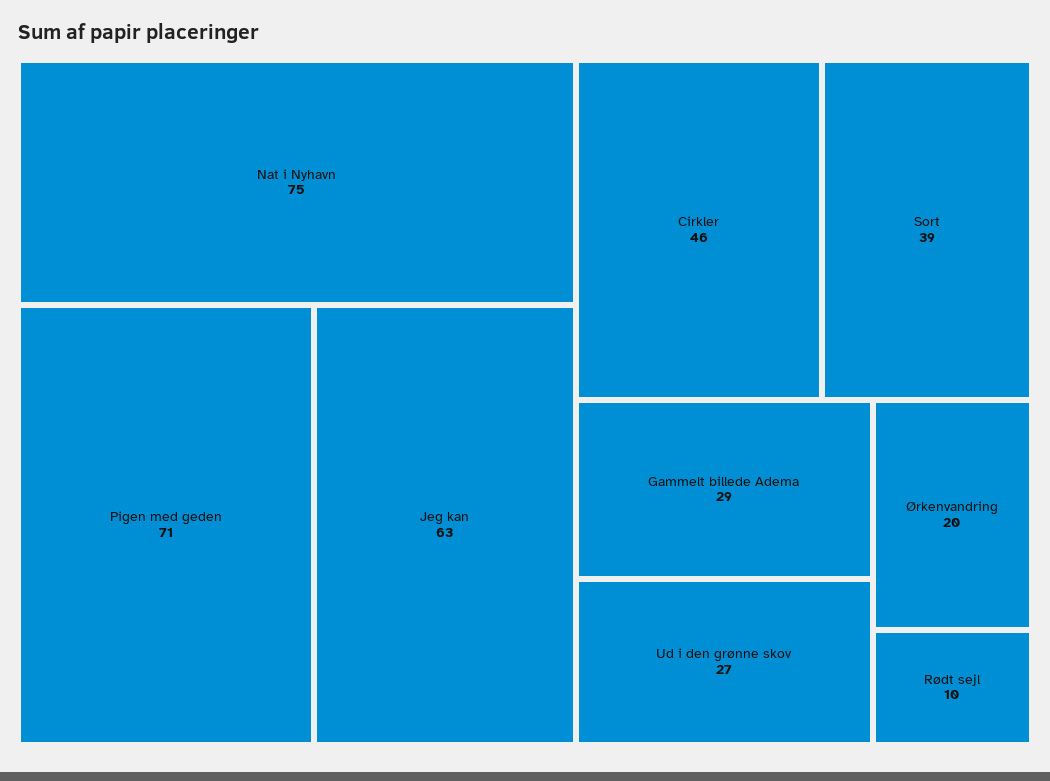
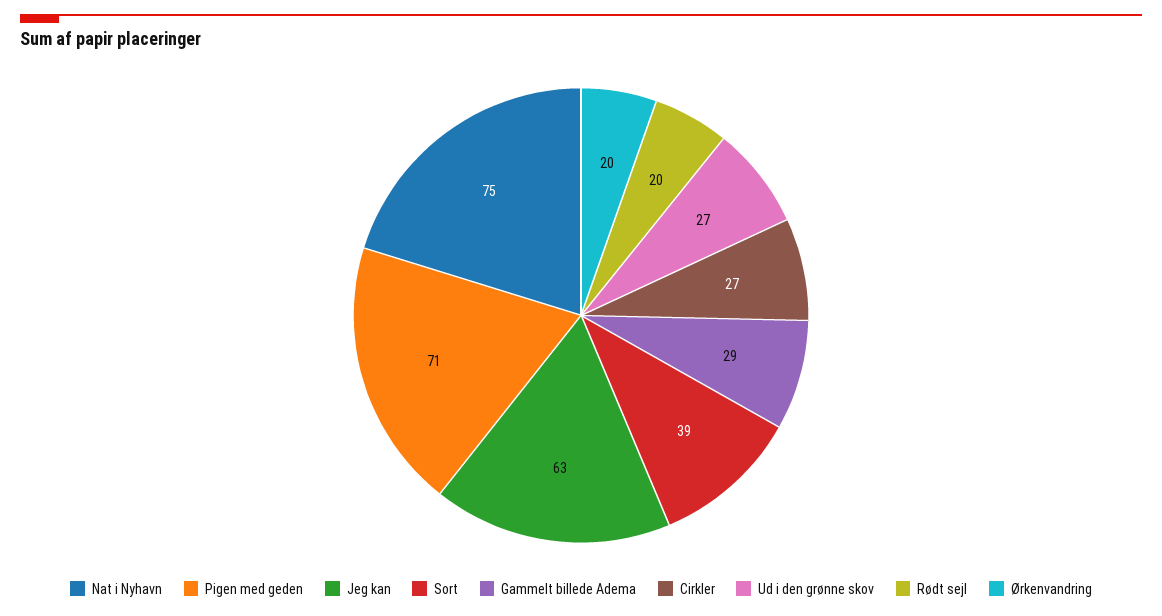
  {
    "Nat i Nyhavn": 75,
    "Pigen med geden": 71,
    "Jeg kan": 63,
-   "Cirkler": 46,
+   "Cirkler": 27,
    "Sort": 39,
    "Gammelt billede Adema": 29,
    "Ud i den grønne skov": 27,
    "Ørkenvandring": 20,
-   "Rødt sejl": 10
+   "Rødt sejl": 20
  }

